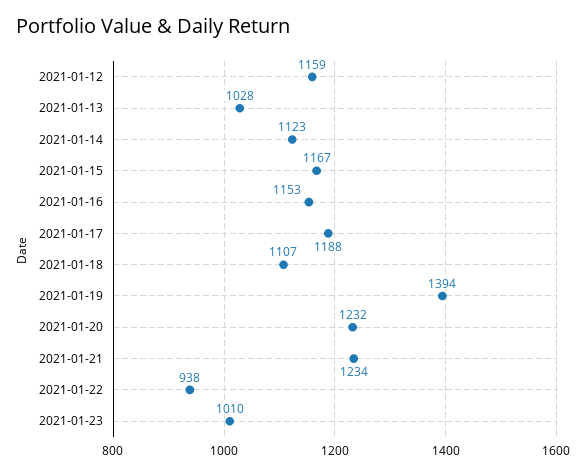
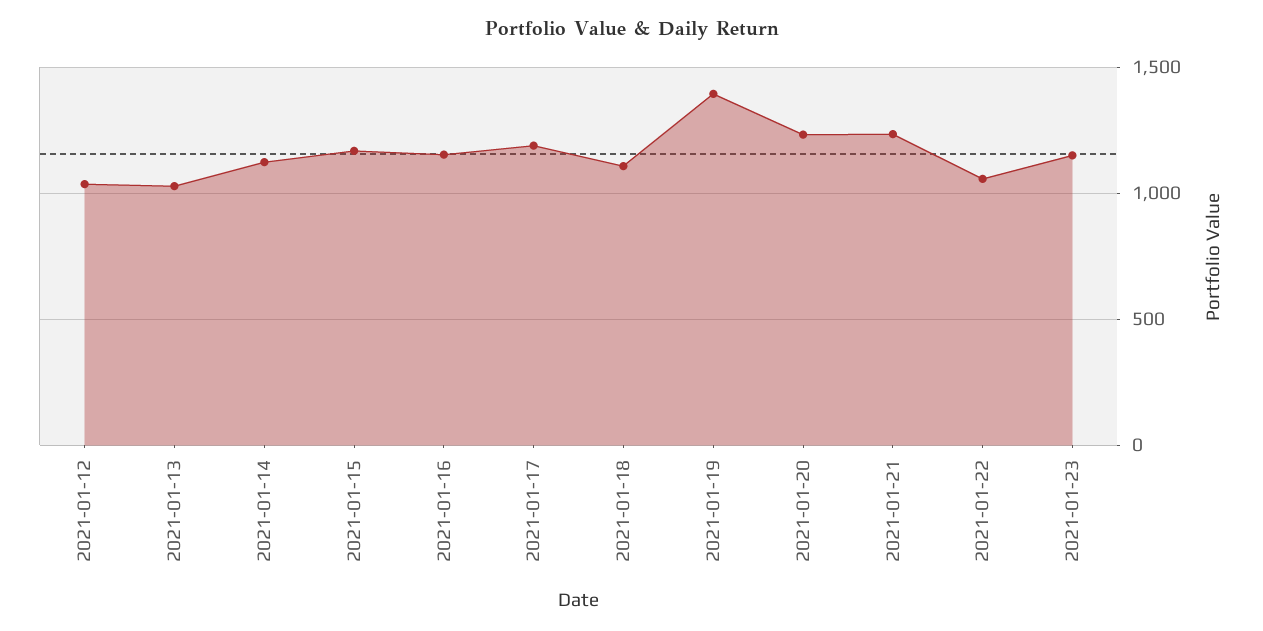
  {
-   "2021-01-12": 1159,
+   "2021-01-12": 1050,
    "2021-01-13": 1028,
    "2021-01-14": 1123,
    "2021-01-15": 1167,
    "2021-01-16": 1153,
    "2021-01-17": 1188,
    "2021-01-18": 1107,
    "2021-01-19": 1394,
    "2021-01-20": 1232,
    "2021-01-21": 1234,
-   "2021-01-22": 938,
+   "2021-01-22": 1050,
-   "2021-01-23": 1010
+   "2021-01-23": 1150
  }

